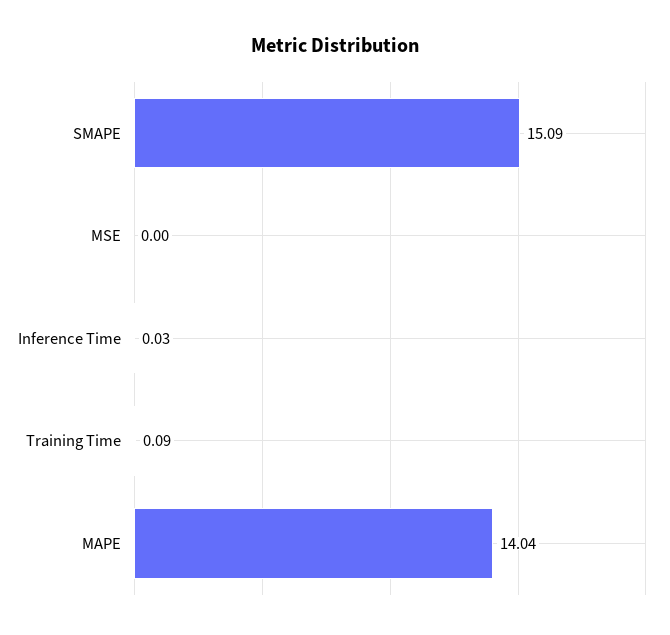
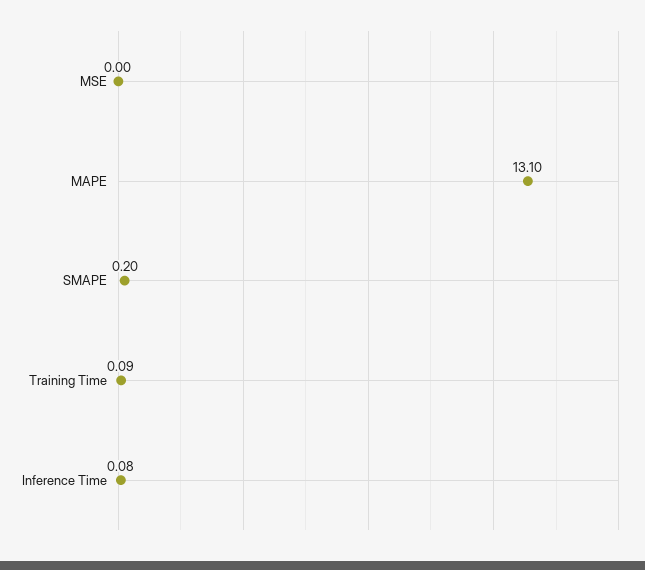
  {
-   "SMAPE": 15.09,
+   "SMAPE": 0.2,
    "MSE": 0,
-   "Inference Time": 0.03,
+   "Inference Time": 0.08,
    "Training Time": 0.09,
-   "MAPE": 14.04
+   "MAPE": 13.1
  }

